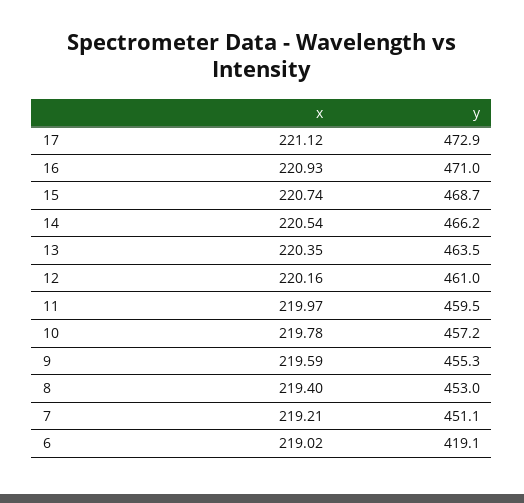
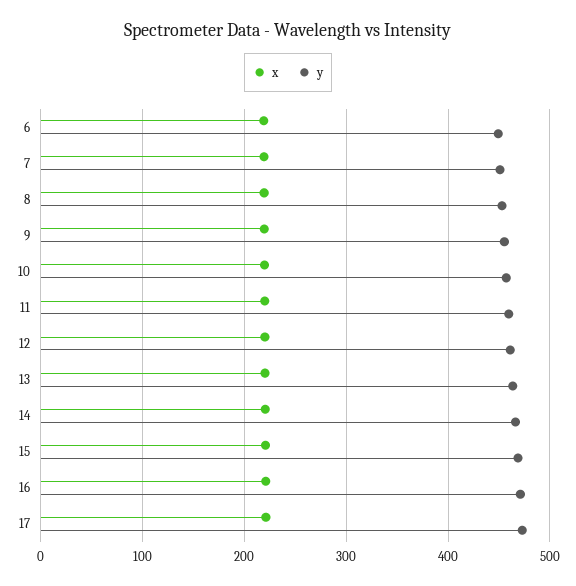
  {
    "x": {
      "17": 221.12,
      "16": 220.93,
      "15": 220.74,
      "14": 220.54,
      "13": 220.35,
      "12": 220.16,
      "11": 219.97,
      "10": 219.78,
      "9": 219.59,
      "8": 219.4,
      "7": 219.21,
      "6": 219.02
    },
    "y": {
      "17": 472.9,
      "16": 471,
      "15": 468.7,
      "14": 466.2,
      "13": 463.5,
      "12": 461,
      "11": 459.5,
      "10": 457.2,
      "9": 455.3,
      "8": 453,
      "7": 451.1,
-     "6": 419.1
+     "6": 450
    }
  }

